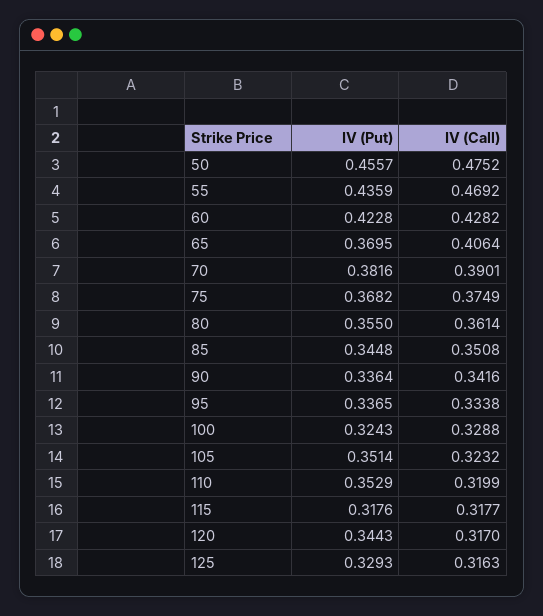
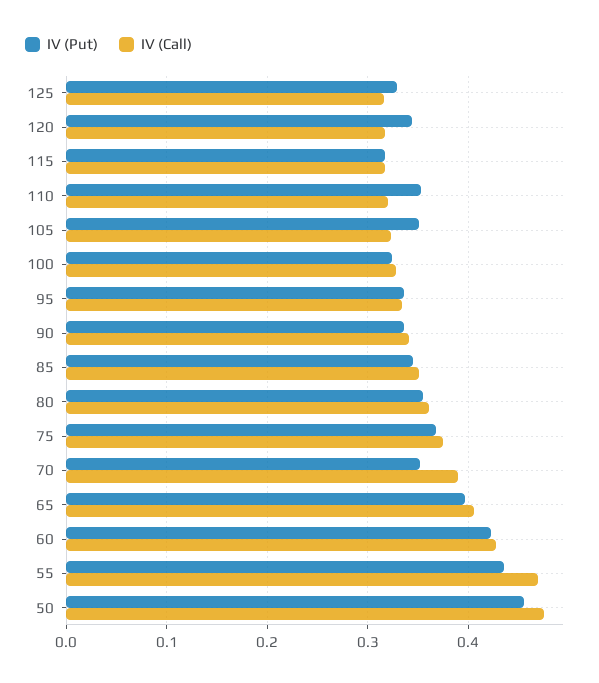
  {
    "IV (Put)": {
      "50": 0.4557,
      "55": 0.4359,
      "60": 0.4228,
-     "65": 0.3695,
+     "65": 0.4,
-     "70": 0.3816,
+     "70": 0.35,
      "75": 0.3682,
      "80": 0.355,
      "85": 0.3448,
      "90": 0.3364,
      "95": 0.3365,
      "100": 0.3243,
      "105": 0.3514,
      "110": 0.3529,
      "115": 0.3176,
      "120": 0.3443,
      "125": 0.3293
    },
    "IV (Call)": {
      "50": 0.4752,
      "55": 0.4692,
      "60": 0.4282,
      "65": 0.4064,
      "70": 0.3901,
      "75": 0.3749,
      "80": 0.3614,
      "85": 0.3508,
      "90": 0.3416,
      "95": 0.3338,
      "100": 0.3288,
      "105": 0.3232,
      "110": 0.3199,
      "115": 0.3177,
      "120": 0.317,
      "125": 0.3163
    }
  }

